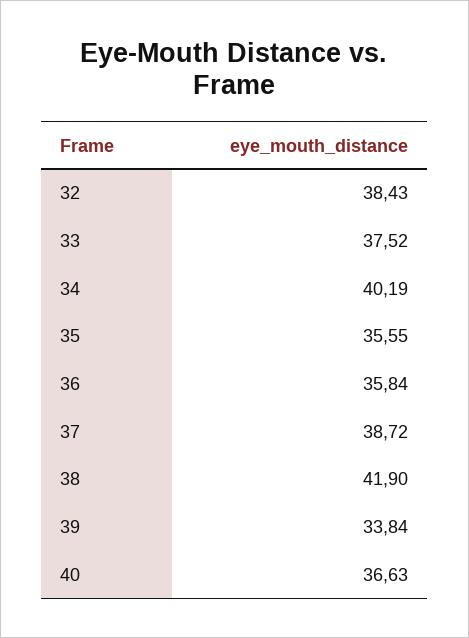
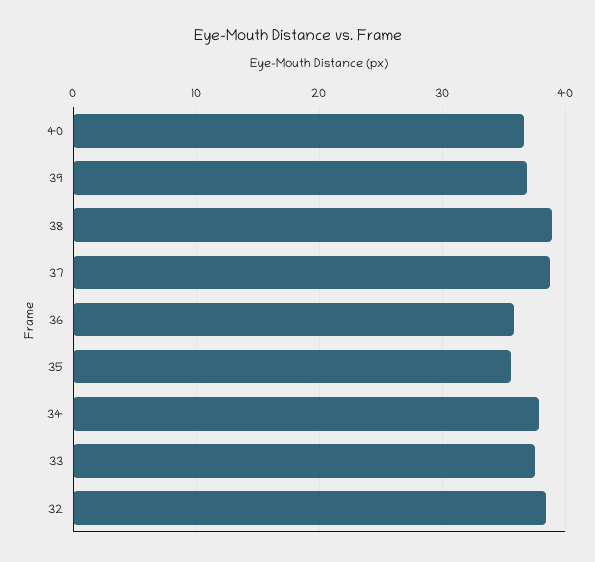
  {
    "32": 38.43,
    "33": 37.52,
-   "34": 40.19,
+   "34": 38,
    "35": 35.55,
    "36": 35.84,
    "37": 38.72,
-   "38": 41.9,
+   "38": 39,
-   "39": 33.84,
+   "39": 37,
    "40": 36.63
  }

